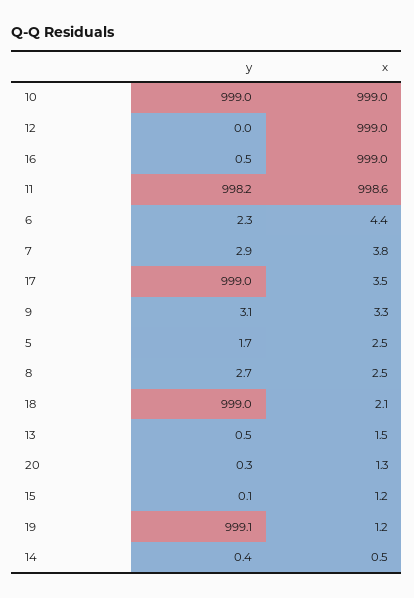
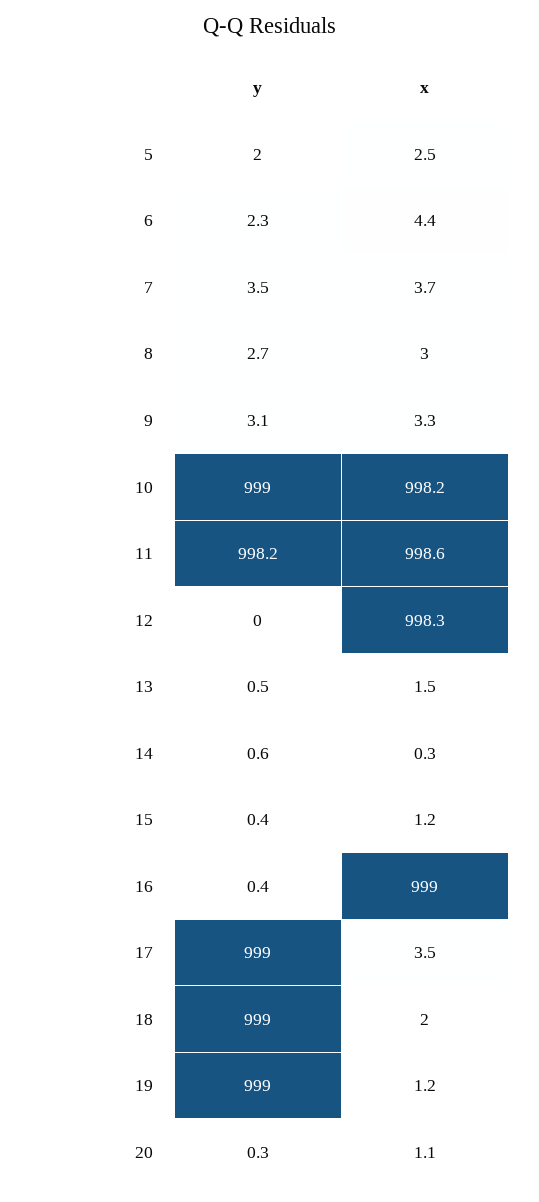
  {
    "y": {
      "10": 999,
      "12": 0,
-     "16": 0.5,
+     "16": 0.4,
      "11": 998.2,
      "6": 2.3,
-     "7": 2.9,
+     "7": 3.5,
      "17": 999,
      "9": 3.1,
-     "5": 1.7,
+     "5": 2,
      "8": 2.7,
      "18": 999,
      "13": 0.5,
      "20": 0.3,
-     "15": 0.1,
+     "15": 0.4,
-     "19": 999.1,
+     "19": 999,
-     "14": 0.4
+     "14": 0.6
    },
    "x": {
-     "10": 999,
+     "10": 998.2,
-     "12": 999,
+     "12": 998.3,
      "16": 999,
      "11": 998.6,
      "6": 4.4,
-     "7": 3.8,
+     "7": 3.7,
      "17": 3.5,
      "9": 3.3,
      "5": 2.5,
-     "8": 2.5,
+     "8": 3,
-     "18": 2.1,
+     "18": 2,
      "13": 1.5,
-     "20": 1.3,
+     "20": 1.1,
      "15": 1.2,
      "19": 1.2,
-     "14": 0.5
+     "14": 0.3
    }
  }

